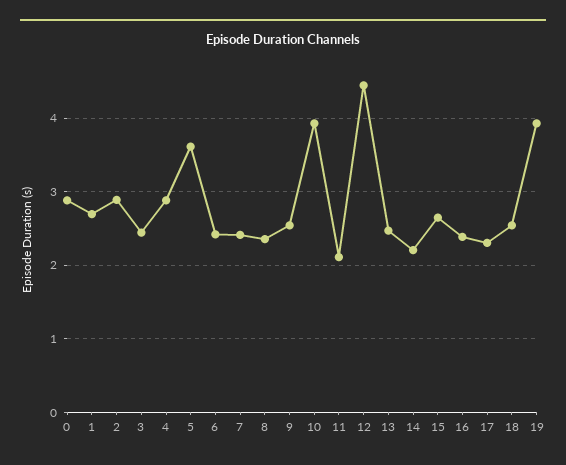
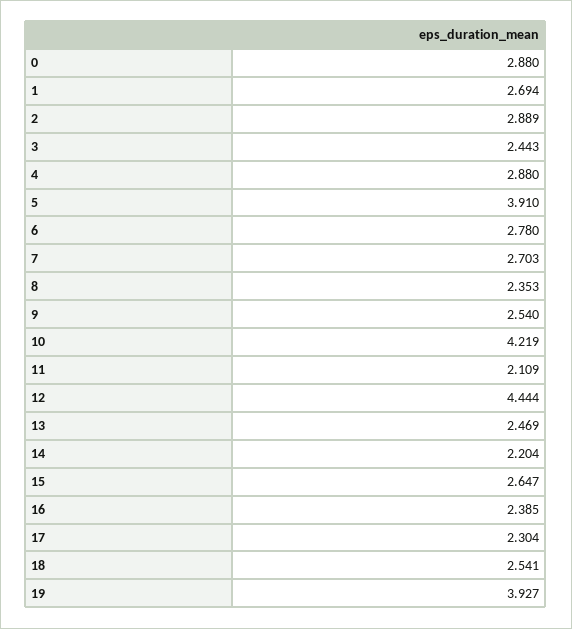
  {
    "0": 2.88,
    "1": 2.694,
    "2": 2.889,
    "3": 2.443,
    "4": 2.88,
-   "5": 3.6,
+   "5": 3.91,
-   "6": 2.4,
+   "6": 2.78,
-   "7": 2.4,
+   "7": 2.703,
    "8": 2.353,
    "9": 2.54,
-   "10": 3.9,
+   "10": 4.219,
    "11": 2.109,
    "12": 4.444,
    "13": 2.469,
    "14": 2.204,
    "15": 2.647,
    "16": 2.385,
    "17": 2.304,
    "18": 2.541,
    "19": 3.927
  }

